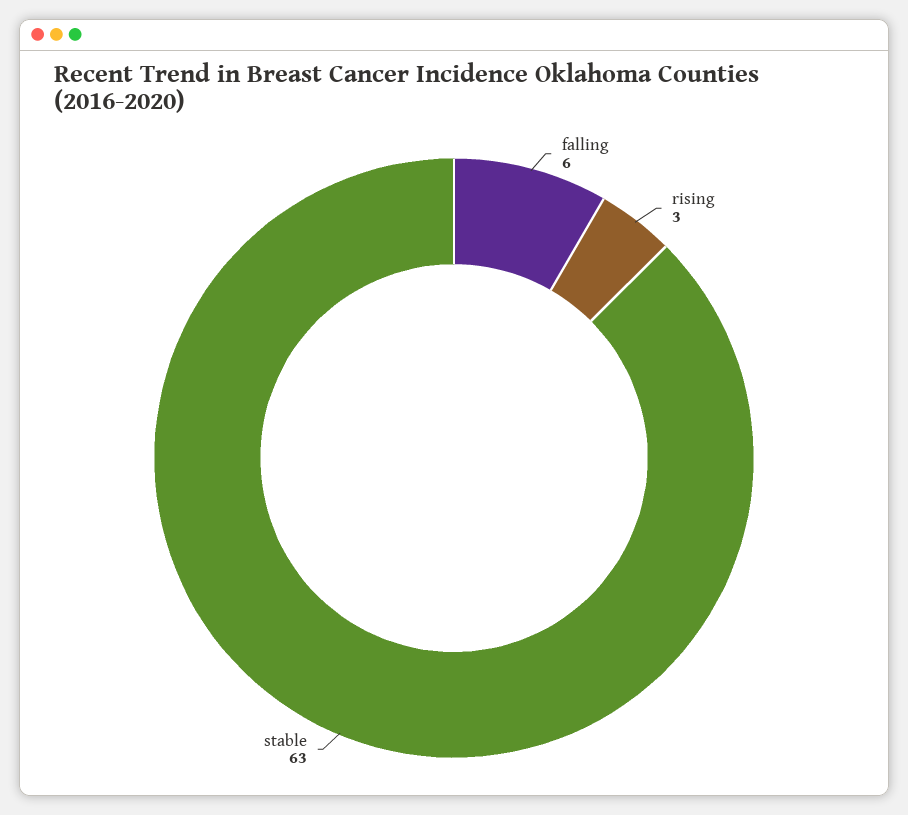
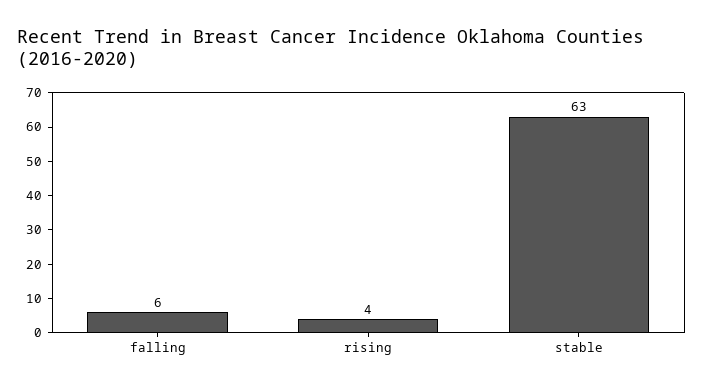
  {
    "falling": 6,
-   "rising": 3,
+   "rising": 4,
    "stable": 63
  }

